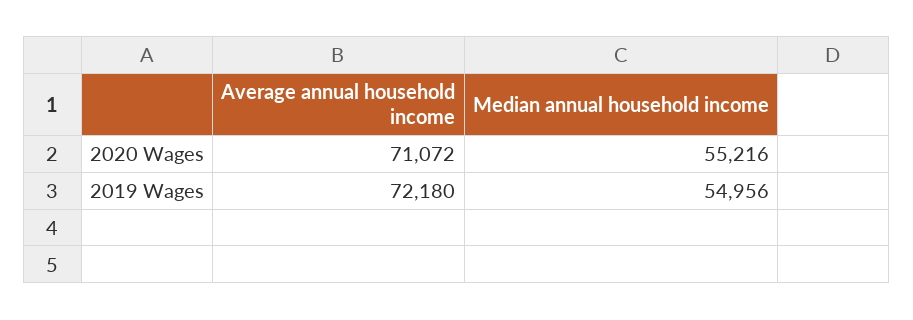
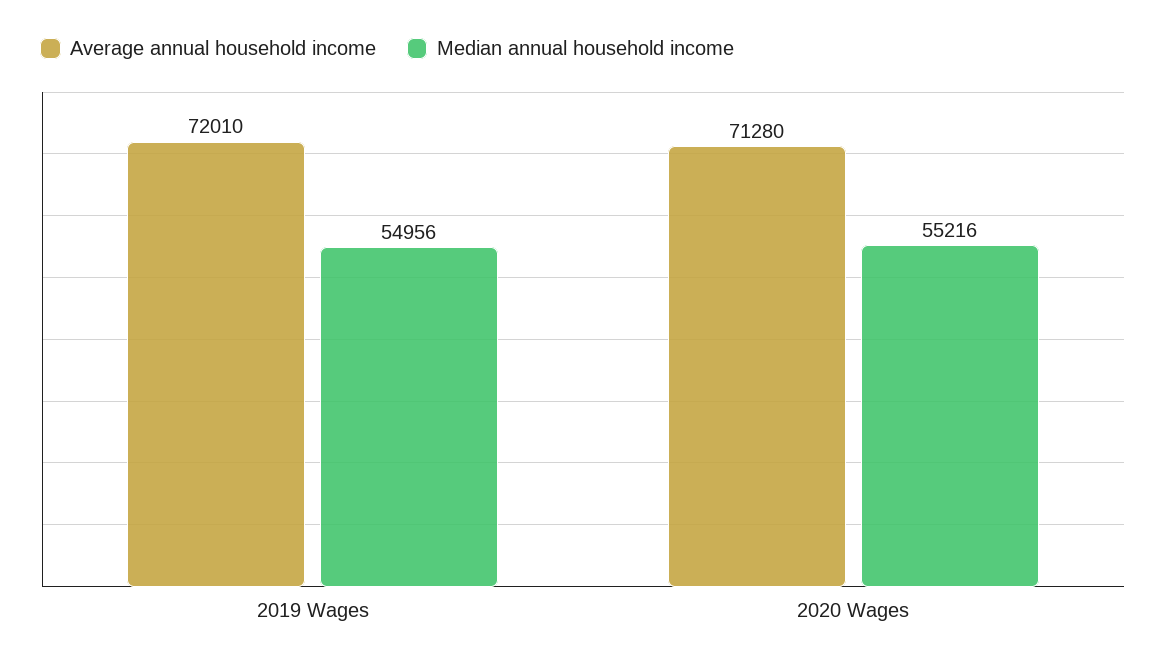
  {
    "Average annual household income": {
-     "2020 Wages": 71072,
+     "2020 Wages": 71280,
-     "2019 Wages": 72180
+     "2019 Wages": 72010
    },
    "Median annual household income": {
      "2020 Wages": 55216,
      "2019 Wages": 54956
    }
  }

